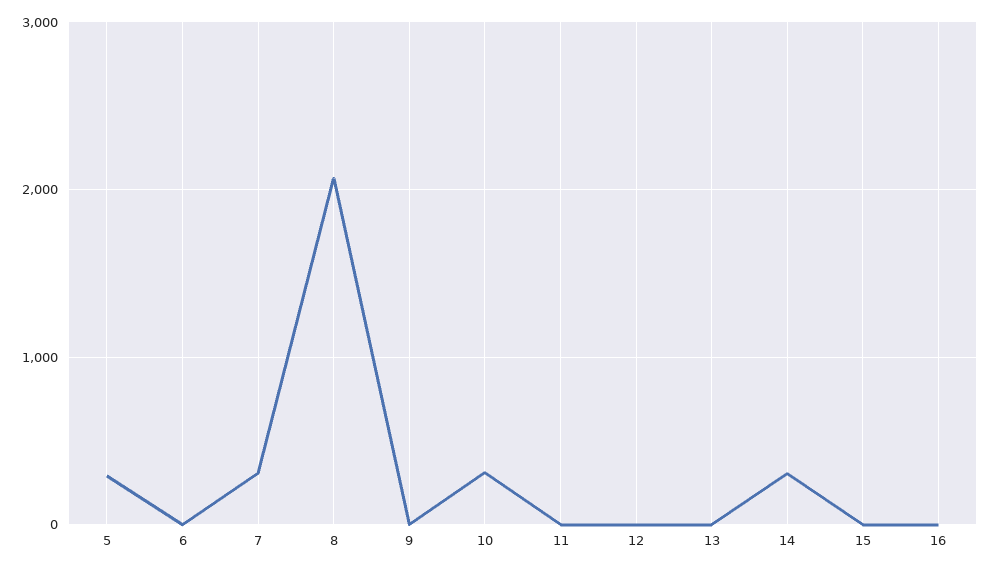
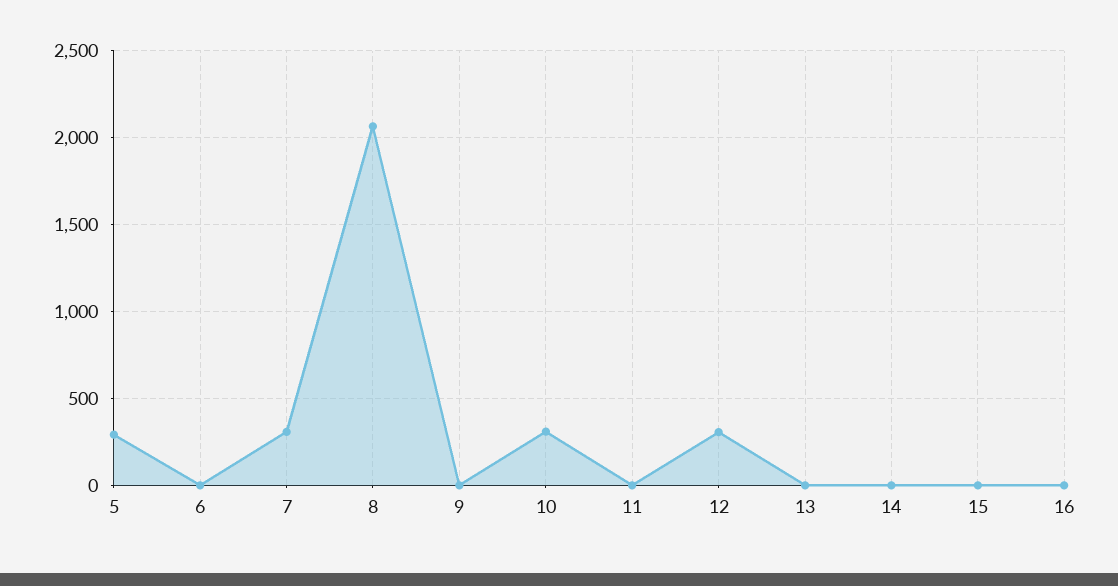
  {
    "5": 300,
    "6": 0,
    "7": 300,
    "8": 2050,
    "9": 0,
    "10": 300,
    "11": 0,
-   "12": 0,
+   "12": 300,
    "13": 0,
-   "14": 300,
+   "14": 0,
    "15": 0,
    "16": 0
  }

